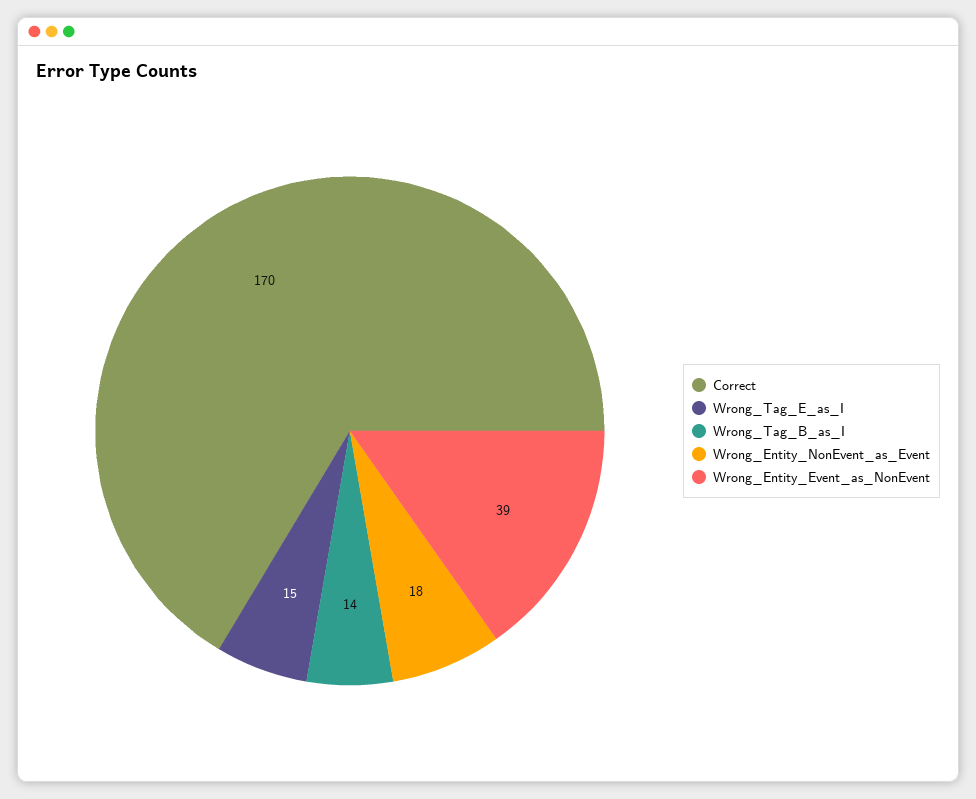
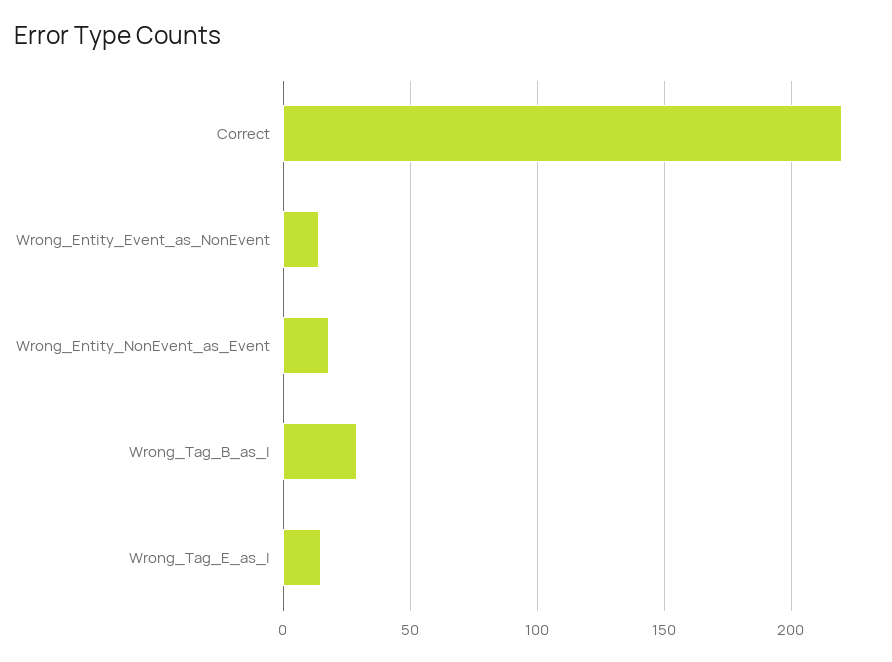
  {
-   "Correct": 170,
+   "Correct": 220,
    "Wrong_Tag_E_as_I": 15,
-   "Wrong_Tag_B_as_I": 14,
+   "Wrong_Tag_B_as_I": 30,
    "Wrong_Entity_NonEvent_as_Event": 18,
-   "Wrong_Entity_Event_as_NonEvent": 39
+   "Wrong_Entity_Event_as_NonEvent": 15
  }

